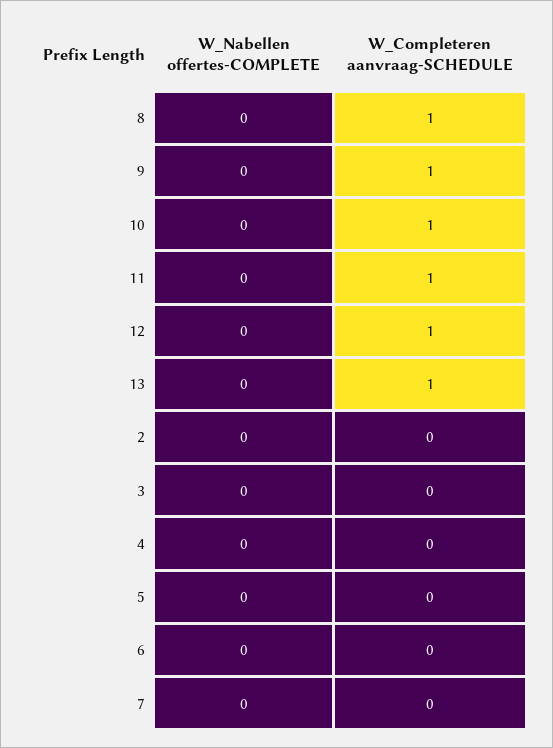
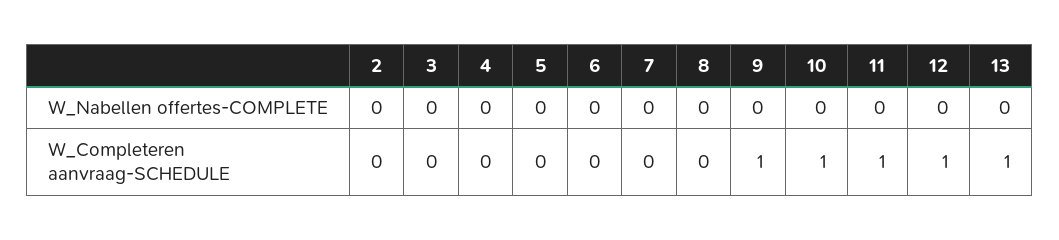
  {
    "W_Nabellen offertes-COMPLETE": {
      "8": 0,
      "9": 0,
      "10": 0,
      "11": 0,
      "12": 0,
      "13": 0,
      "2": 0,
      "3": 0,
      "4": 0,
      "5": 0,
      "6": 0,
      "7": 0
    },
    "W_Completeren aanvraag-SCHEDULE": {
-     "8": 1,
+     "8": 0,
      "9": 1,
      "10": 1,
      "11": 1,
      "12": 1,
      "13": 1,
      "2": 0,
      "3": 0,
      "4": 0,
      "5": 0,
      "6": 0,
      "7": 0
    }
  }

